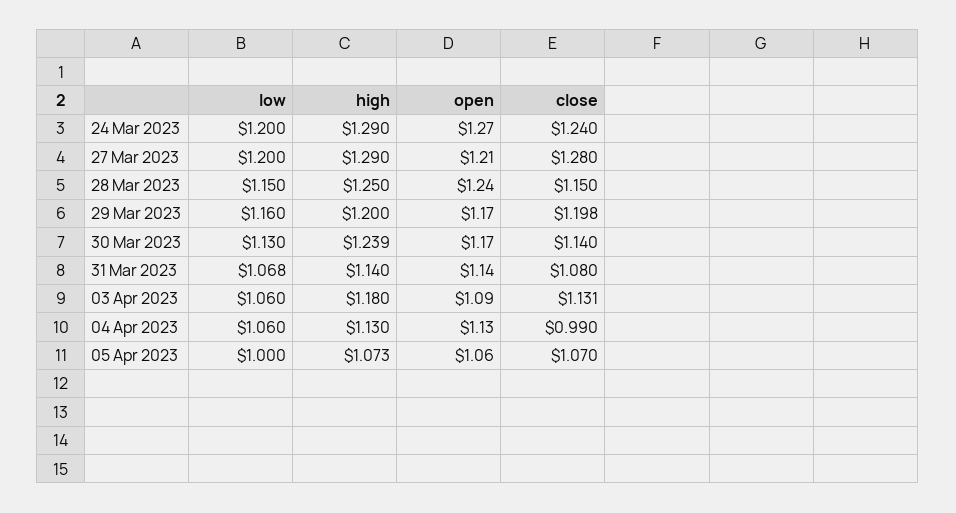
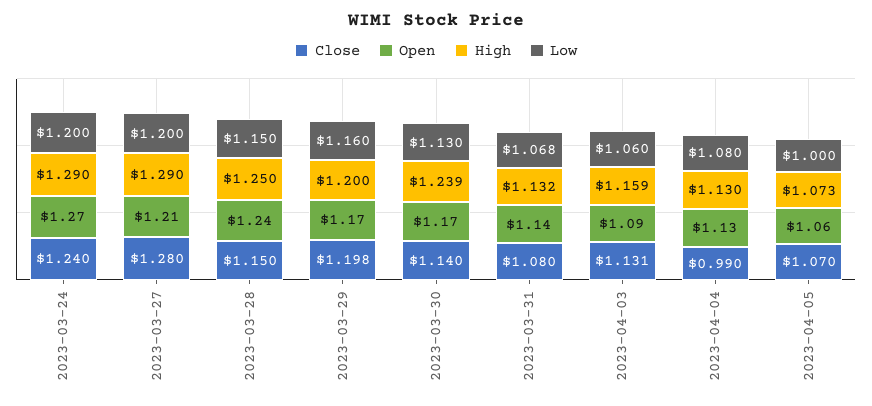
  {
    "low": {
      "24 Mar 2023": 1.2,
      "27 Mar 2023": 1.2,
      "28 Mar 2023": 1.15,
      "29 Mar 2023": 1.16,
      "30 Mar 2023": 1.13,
      "31 Mar 2023": 1.068,
      "03 Apr 2023": 1.06,
-     "04 Apr 2023": 1.06,
+     "04 Apr 2023": 1.08,
      "05 Apr 2023": 1
    },
    "high": {
      "24 Mar 2023": 1.29,
      "27 Mar 2023": 1.29,
      "28 Mar 2023": 1.25,
      "29 Mar 2023": 1.2,
      "30 Mar 2023": 1.239,
-     "31 Mar 2023": 1.14,
+     "31 Mar 2023": 1.132,
-     "03 Apr 2023": 1.18,
+     "03 Apr 2023": 1.159,
      "04 Apr 2023": 1.13,
      "05 Apr 2023": 1.073
    },
    "open": {
      "24 Mar 2023": 1.27,
      "27 Mar 2023": 1.21,
      "28 Mar 2023": 1.24,
      "29 Mar 2023": 1.17,
      "30 Mar 2023": 1.17,
      "31 Mar 2023": 1.14,
      "03 Apr 2023": 1.09,
      "04 Apr 2023": 1.13,
      "05 Apr 2023": 1.06
    },
    "close": {
      "24 Mar 2023": 1.24,
      "27 Mar 2023": 1.28,
      "28 Mar 2023": 1.15,
      "29 Mar 2023": 1.198,
      "30 Mar 2023": 1.14,
      "31 Mar 2023": 1.08,
      "03 Apr 2023": 1.131,
      "04 Apr 2023": 0.99,
      "05 Apr 2023": 1.07
    }
  }

